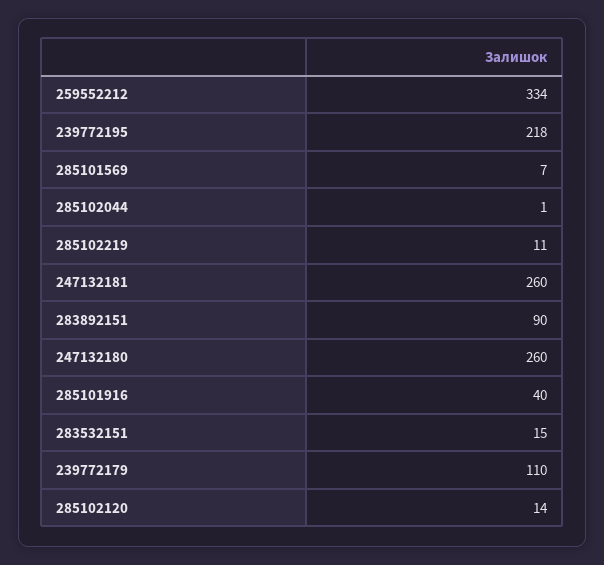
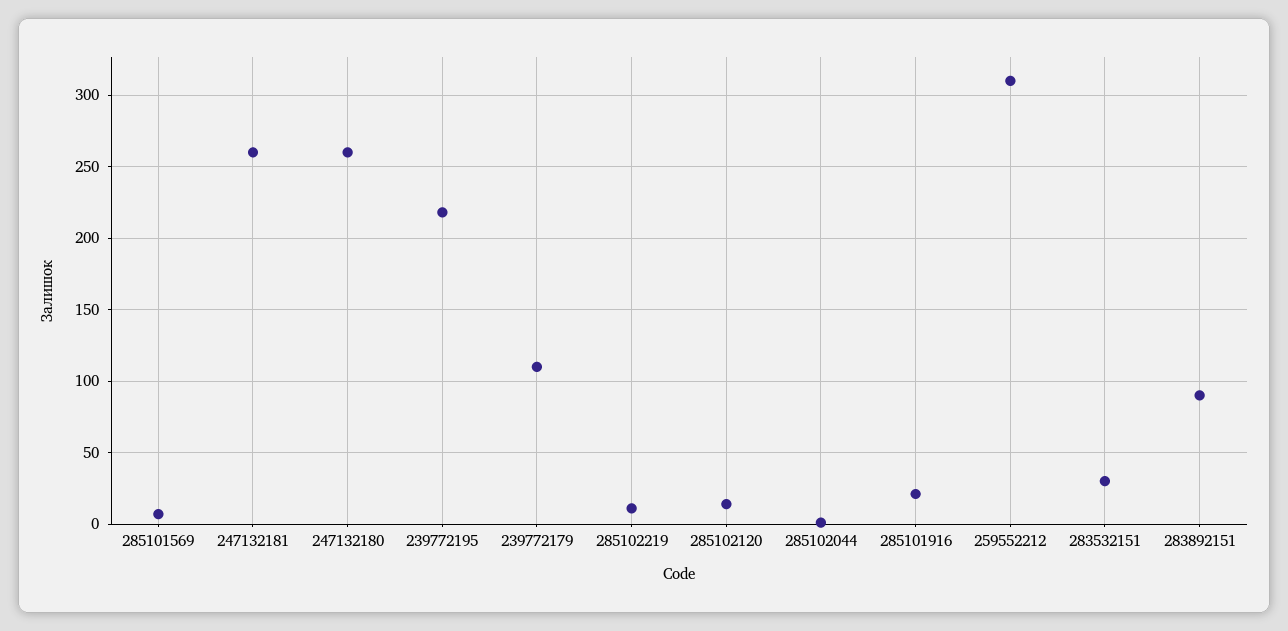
  {
-   "259552212": 334,
+   "259552212": 310,
    "239772195": 218,
    "285101569": 7,
    "285102044": 1,
    "285102219": 11,
    "247132181": 260,
    "283892151": 90,
    "247132180": 260,
-   "285101916": 40,
+   "285101916": 20,
-   "283532151": 15,
+   "283532151": 30,
    "239772179": 110,
    "285102120": 14
  }

